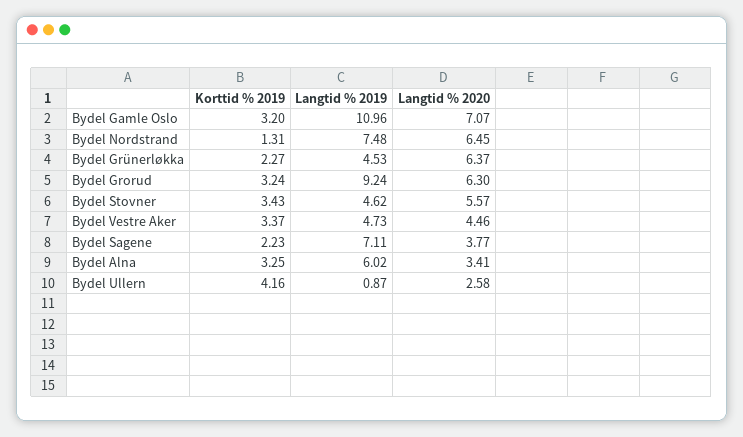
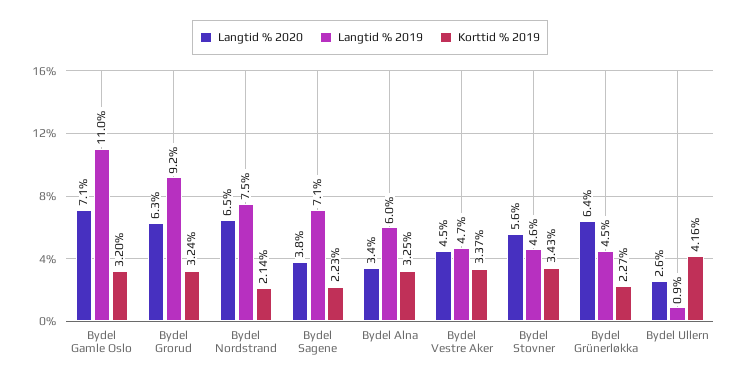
  {
    "Korttid % 2019": {
      "Bydel Gamle Oslo": 3.2,
-     "Bydel Nordstrand": 1.31,
+     "Bydel Nordstrand": 2.14,
      "Bydel Grünerløkka": 2.27,
      "Bydel Grorud": 3.24,
      "Bydel Stovner": 3.43,
      "Bydel Vestre Aker": 3.37,
      "Bydel Sagene": 2.23,
      "Bydel Alna": 3.25,
      "Bydel Ullern": 4.16
    },
    "Langtid % 2019": {
      "Bydel Gamle Oslo": 10.96,
      "Bydel Nordstrand": 7.48,
      "Bydel Grünerløkka": 4.53,
      "Bydel Grorud": 9.24,
      "Bydel Stovner": 4.62,
      "Bydel Vestre Aker": 4.73,
      "Bydel Sagene": 7.11,
      "Bydel Alna": 6.02,
      "Bydel Ullern": 0.87
    },
    "Langtid % 2020": {
      "Bydel Gamle Oslo": 7.07,
      "Bydel Nordstrand": 6.45,
      "Bydel Grünerløkka": 6.37,
      "Bydel Grorud": 6.3,
      "Bydel Stovner": 5.57,
      "Bydel Vestre Aker": 4.46,
      "Bydel Sagene": 3.77,
      "Bydel Alna": 3.41,
      "Bydel Ullern": 2.58
    }
  }

